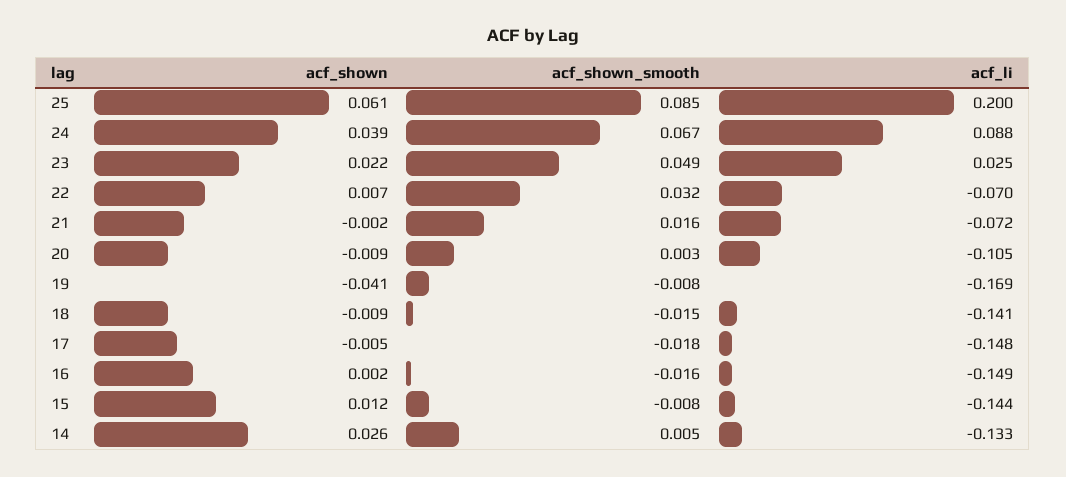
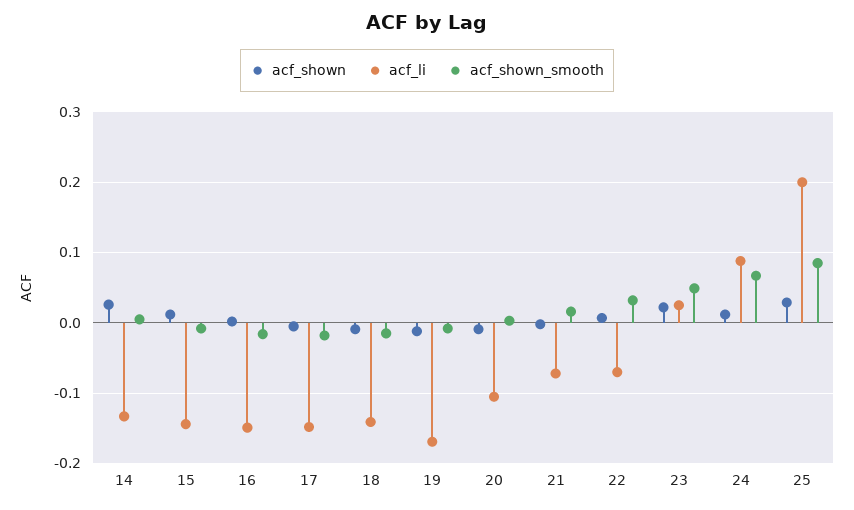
  {
    "acf_shown": {
-     "25": 0.061,
+     "25": 0.03,
-     "24": 0.039,
+     "24": 0.01,
      "23": 0.022,
      "22": 0.007,
      "21": -0.002,
      "20": -0.009,
-     "19": -0.041,
+     "19": -0.01,
      "18": -0.009,
      "17": -0.005,
      "16": 0.002,
      "15": 0.012,
      "14": 0.026
    },
    "acf_shown_smooth": {
      "25": 0.085,
      "24": 0.067,
      "23": 0.049,
      "22": 0.032,
      "21": 0.016,
      "20": 0.003,
      "19": -0.008,
      "18": -0.015,
      "17": -0.018,
      "16": -0.016,
      "15": -0.008,
      "14": 0.005
    },
    "acf_li": {
      "25": 0.2,
      "24": 0.088,
      "23": 0.025,
      "22": -0.07,
      "21": -0.072,
      "20": -0.105,
      "19": -0.169,
      "18": -0.141,
      "17": -0.148,
      "16": -0.149,
      "15": -0.144,
      "14": -0.133
    }
  }

